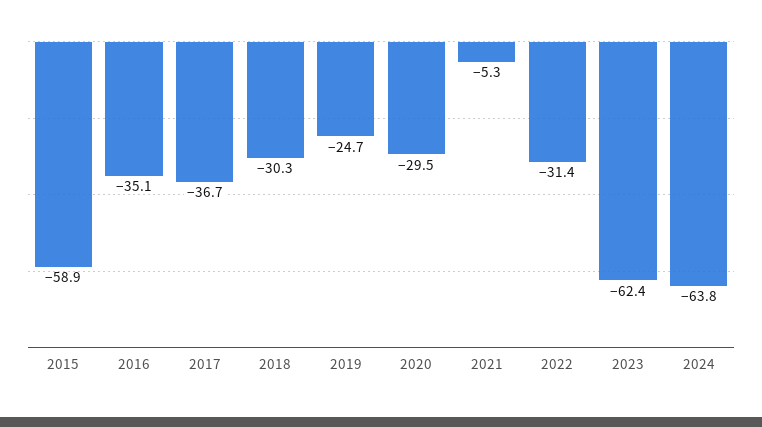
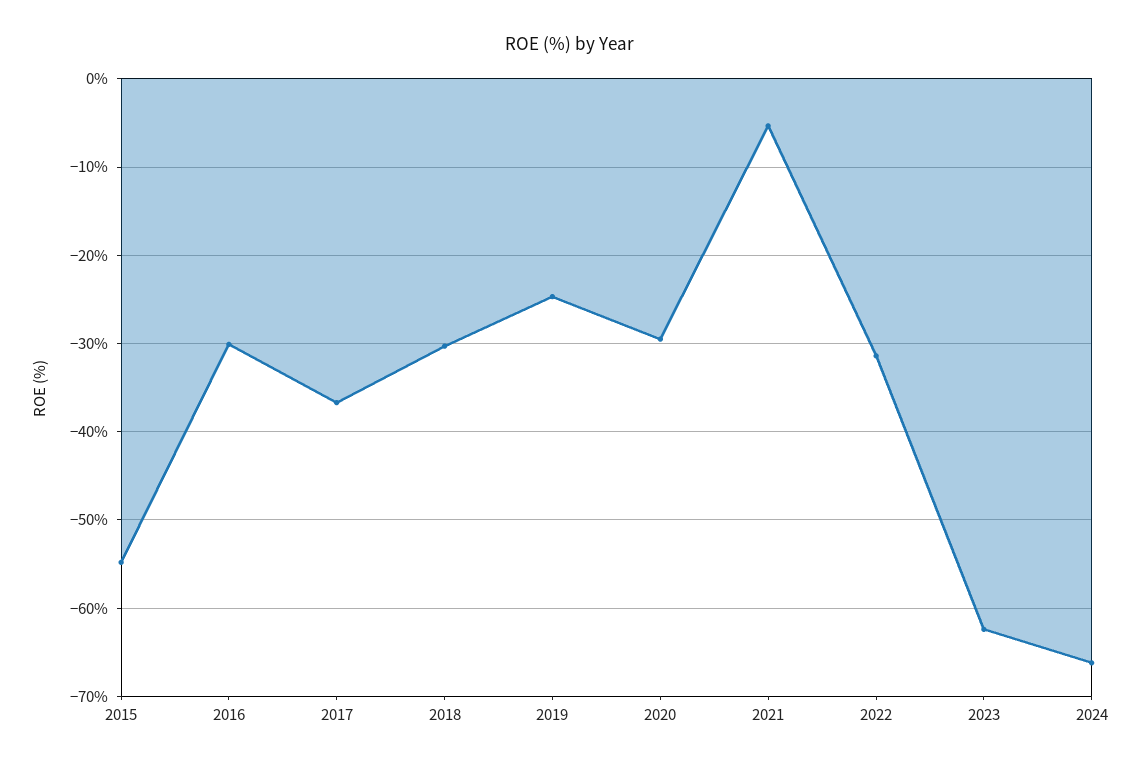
  {
-   "2015": -58.9,
+   "2015": -55,
-   "2016": -35.1,
+   "2016": -30,
    "2017": -36.7,
    "2018": -30.3,
    "2019": -24.7,
    "2020": -29.5,
    "2021": -5.3,
    "2022": -31.4,
    "2023": -62.4,
-   "2024": -63.8
+   "2024": -66
  }

